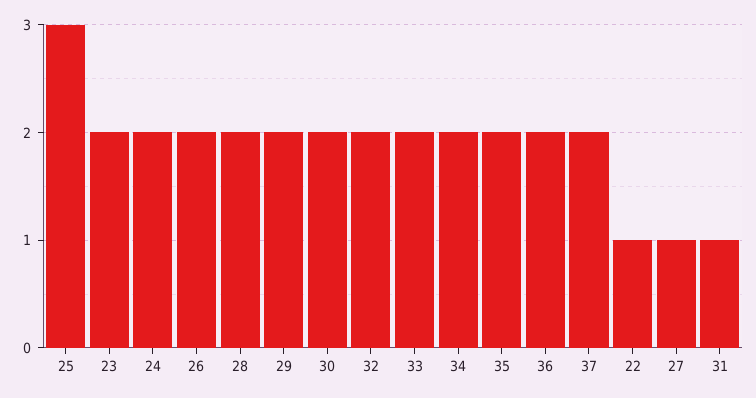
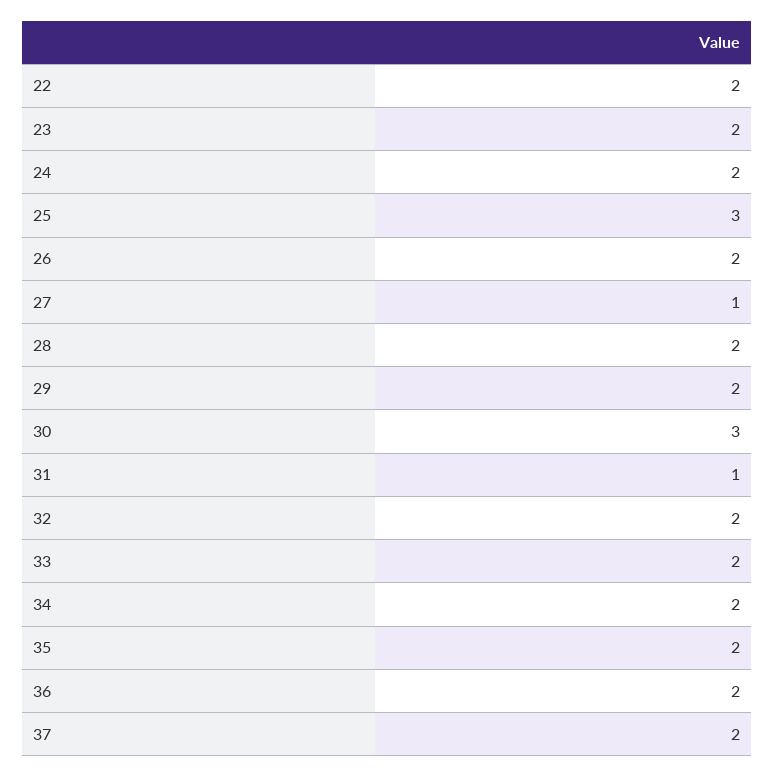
  {
    "25": 3,
    "23": 2,
    "24": 2,
    "26": 2,
    "28": 2,
    "29": 2,
-   "30": 2,
+   "30": 3,
    "32": 2,
    "33": 2,
    "34": 2,
    "35": 2,
    "36": 2,
    "37": 2,
-   "22": 1,
+   "22": 2,
    "27": 1,
    "31": 1
  }

